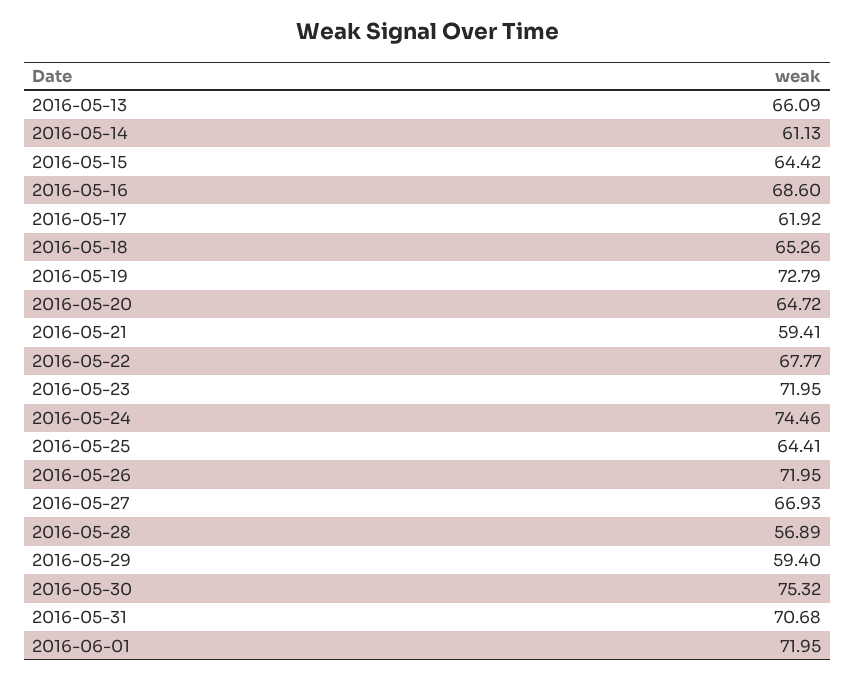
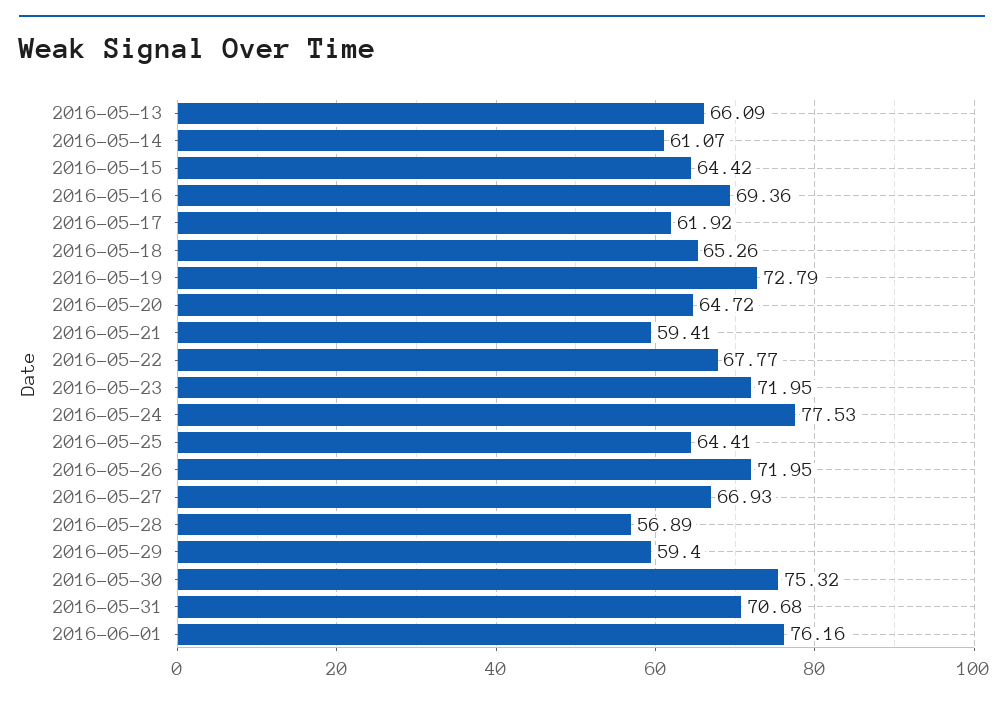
  {
    "2016-05-13": 66.09,
-   "2016-05-14": 61.13,
+   "2016-05-14": 61.07,
    "2016-05-15": 64.42,
-   "2016-05-16": 68.6,
+   "2016-05-16": 69.36,
    "2016-05-17": 61.92,
    "2016-05-18": 65.26,
    "2016-05-19": 72.79,
    "2016-05-20": 64.72,
    "2016-05-21": 59.41,
    "2016-05-22": 67.77,
    "2016-05-23": 71.95,
-   "2016-05-24": 74.46,
+   "2016-05-24": 77.53,
    "2016-05-25": 64.41,
    "2016-05-26": 71.95,
    "2016-05-27": 66.93,
    "2016-05-28": 56.89,
    "2016-05-29": 59.4,
    "2016-05-30": 75.32,
    "2016-05-31": 70.68,
-   "2016-06-01": 71.95
+   "2016-06-01": 76.16
  }

